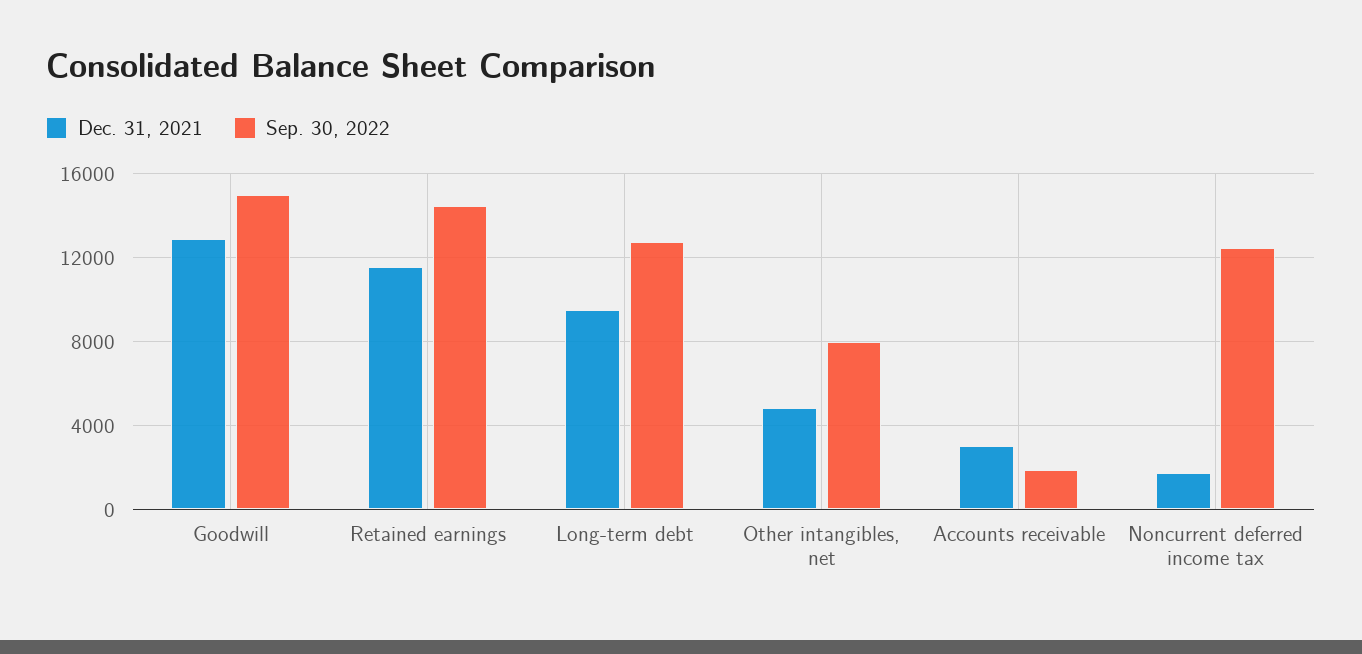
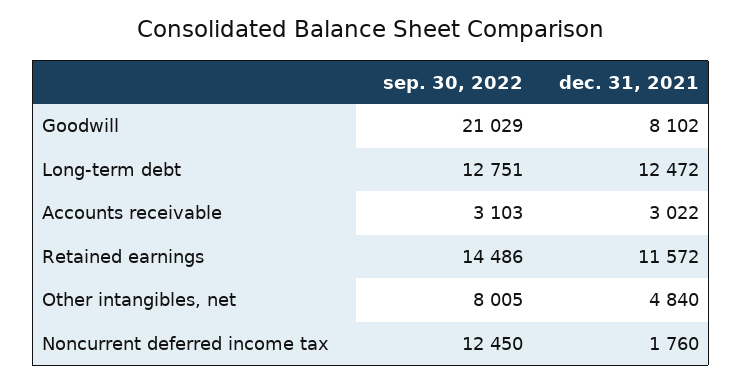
  {
    "Dec. 31, 2021": {
-     "Goodwill": 13000,
+     "Goodwill": 8102,
      "Retained earnings": 11572,
-     "Long-term debt": 9500,
+     "Long-term debt": 12472,
      "Other intangibles, net": 4840,
      "Accounts receivable": 3022,
      "Noncurrent deferred income tax": 1760
    },
    "Sep. 30, 2022": {
-     "Goodwill": 15000,
+     "Goodwill": 21029,
      "Retained earnings": 14486,
      "Long-term debt": 12751,
      "Other intangibles, net": 8005,
-     "Accounts receivable": 2000,
+     "Accounts receivable": 3103,
      "Noncurrent deferred income tax": 12450
    }
  }

